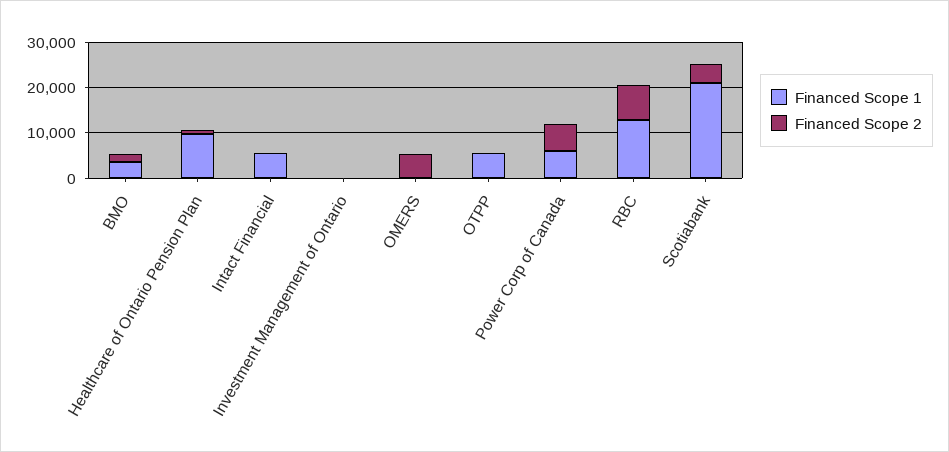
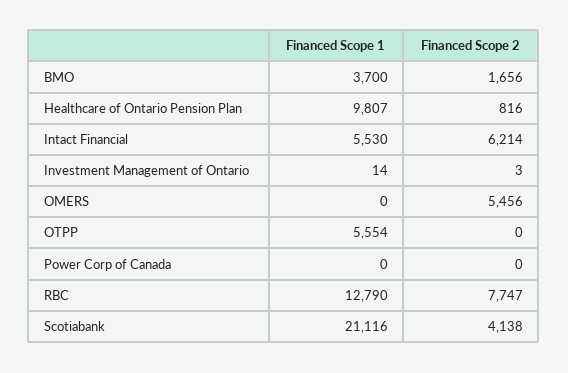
  {
    "Financed Scope 1": {
      "BMO": 3700,
      "Healthcare of Ontario Pension Plan": 9807,
      "Intact Financial": 5530,
      "Investment Management of Ontario": 14,
      "OMERS": 0,
      "OTPP": 5554,
-     "Power Corp of Canada": 6000,
+     "Power Corp of Canada": 0,
      "RBC": 12790,
      "Scotiabank": 21116
    },
    "Financed Scope 2": {
      "BMO": 1656,
      "Healthcare of Ontario Pension Plan": 816,
-     "Intact Financial": 0,
+     "Intact Financial": 6214,
      "Investment Management of Ontario": 3,
      "OMERS": 5456,
      "OTPP": 0,
-     "Power Corp of Canada": 6000,
+     "Power Corp of Canada": 0,
      "RBC": 7747,
      "Scotiabank": 4138
    }
  }

